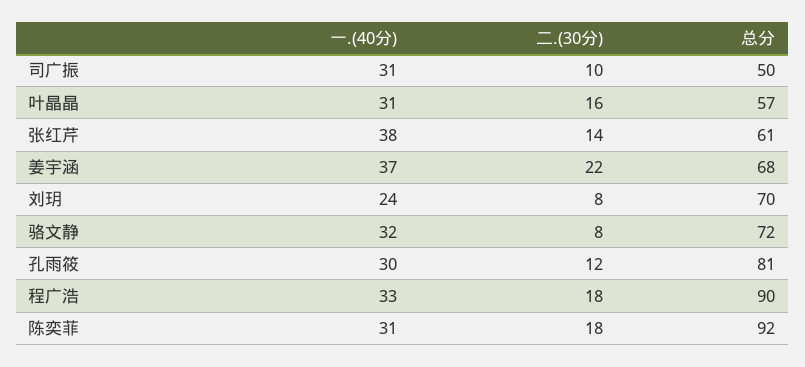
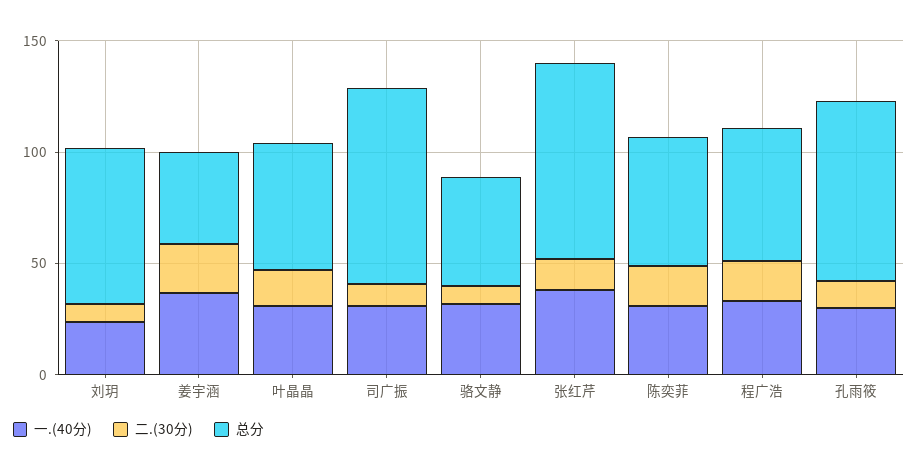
  {
    "一.(40分)": {
      "司广振": 31,
      "叶晶晶": 31,
      "张红芹": 38,
      "姜宇涵": 37,
      "刘玥": 24,
      "骆文静": 32,
      "孔雨筱": 30,
      "程广浩": 33,
      "陈奕菲": 31
    },
    "二.(30分)": {
      "司广振": 10,
      "叶晶晶": 16,
      "张红芹": 14,
      "姜宇涵": 22,
      "刘玥": 8,
      "骆文静": 8,
      "孔雨筱": 12,
      "程广浩": 18,
      "陈奕菲": 18
    },
    "总分": {
-     "司广振": 50,
+     "司广振": 90,
      "叶晶晶": 57,
-     "张红芹": 61,
+     "张红芹": 90,
-     "姜宇涵": 68,
+     "姜宇涵": 40,
      "刘玥": 70,
-     "骆文静": 72,
+     "骆文静": 50,
      "孔雨筱": 81,
-     "程广浩": 90,
+     "程广浩": 60,
-     "陈奕菲": 92
+     "陈奕菲": 60
    }
  }

